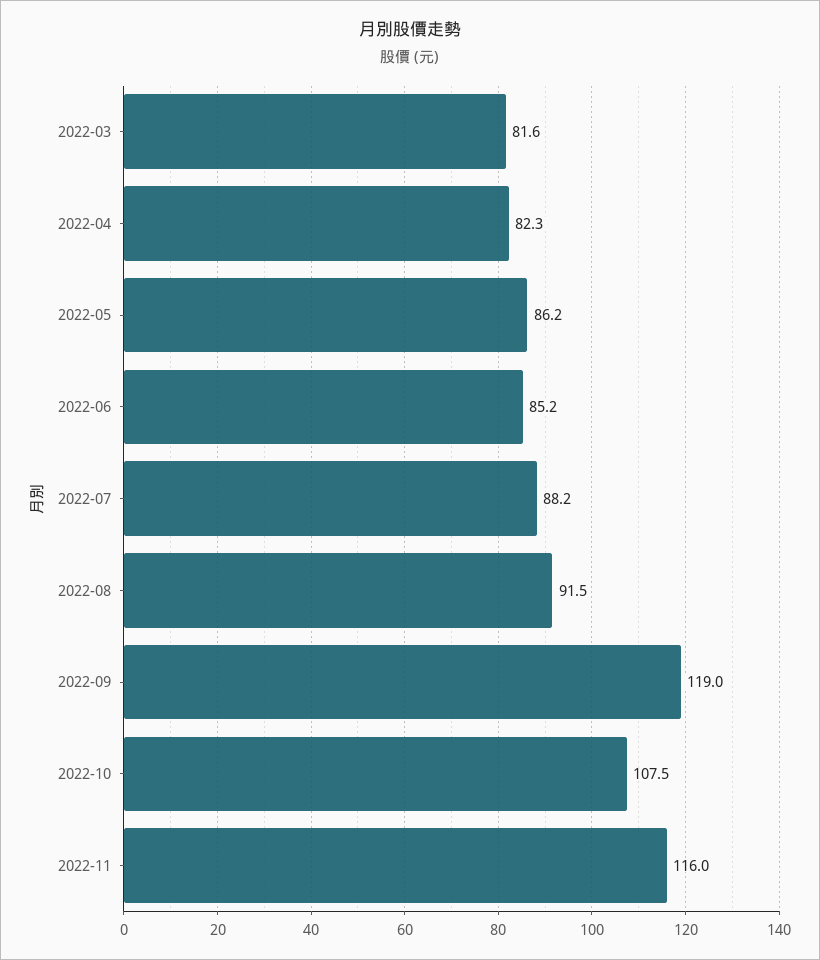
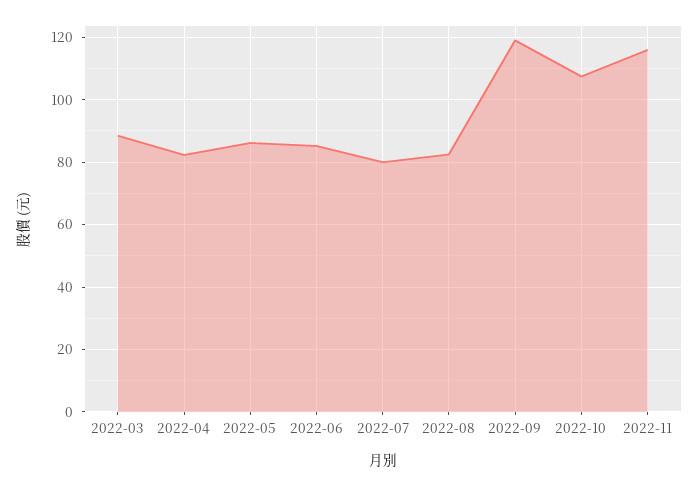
  {
-   "2022-03": 81.6,
+   "2022-03": 88,
    "2022-04": 82.3,
    "2022-05": 86.2,
    "2022-06": 85.2,
-   "2022-07": 88.2,
+   "2022-07": 80,
-   "2022-08": 91.5,
+   "2022-08": 82,
    "2022-09": 119,
    "2022-10": 107.5,
    "2022-11": 116
  }

